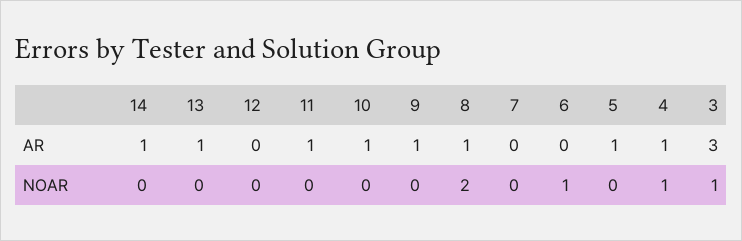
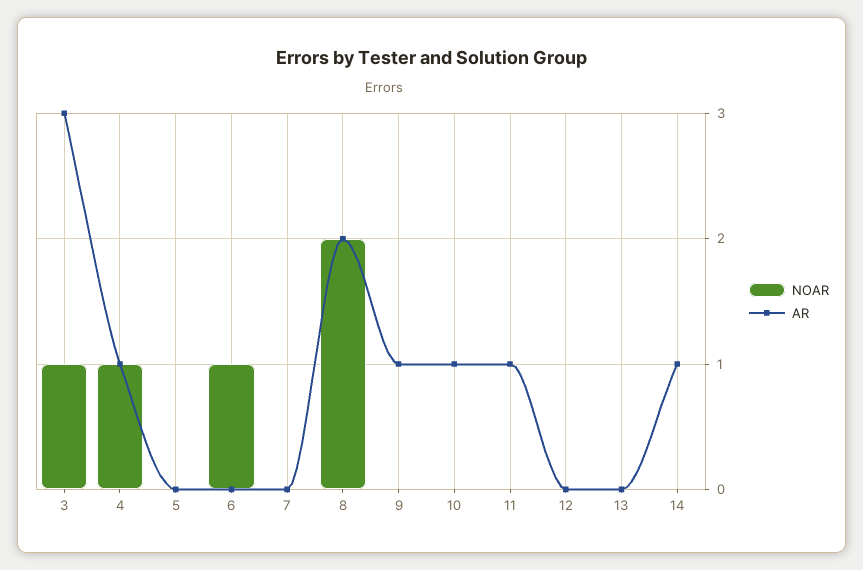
  {
    "AR": {
      "14": 1,
-     "13": 1,
+     "13": 0,
      "12": 0,
      "11": 1,
      "10": 1,
      "9": 1,
-     "8": 1,
+     "8": 2,
      "7": 0,
      "6": 0,
-     "5": 1,
+     "5": 0,
      "4": 1,
      "3": 3
    },
    "NOAR": {
      "14": 0,
      "13": 0,
      "12": 0,
      "11": 0,
      "10": 0,
      "9": 0,
      "8": 2,
      "7": 0,
      "6": 1,
      "5": 0,
      "4": 1,
      "3": 1
    }
  }

